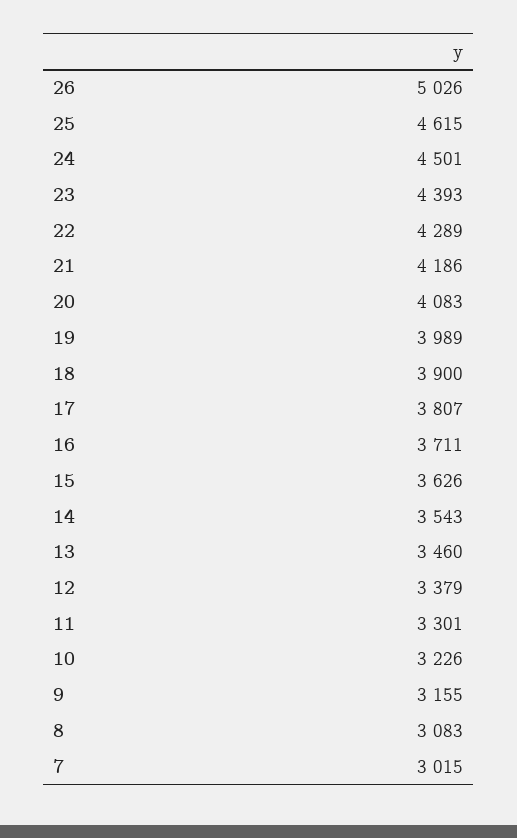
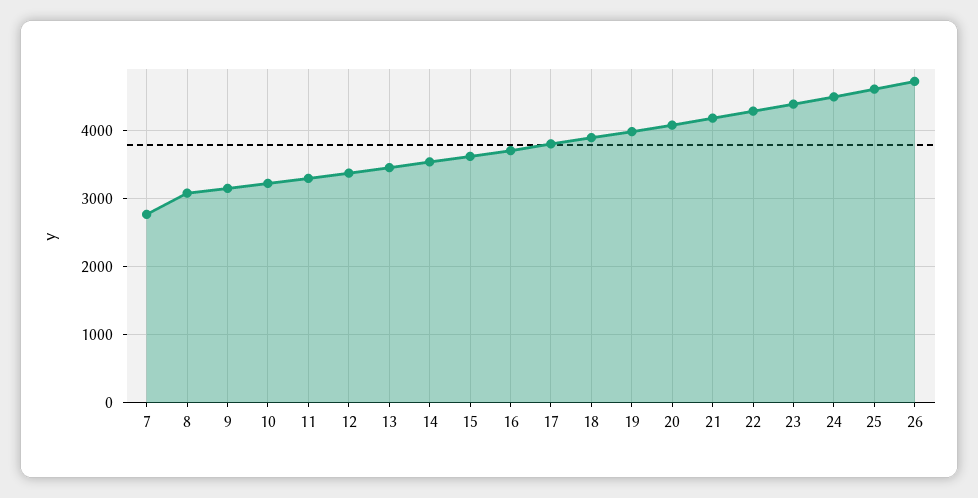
  {
-   "26": 5026,
+   "26": 4700,
    "25": 4615,
    "24": 4501,
    "23": 4393,
    "22": 4289,
    "21": 4186,
    "20": 4083,
    "19": 3989,
    "18": 3900,
    "17": 3807,
    "16": 3711,
    "15": 3626,
    "14": 3543,
    "13": 3460,
    "12": 3379,
    "11": 3301,
    "10": 3226,
    "9": 3155,
    "8": 3083,
-   "7": 3015
+   "7": 2800
  }

